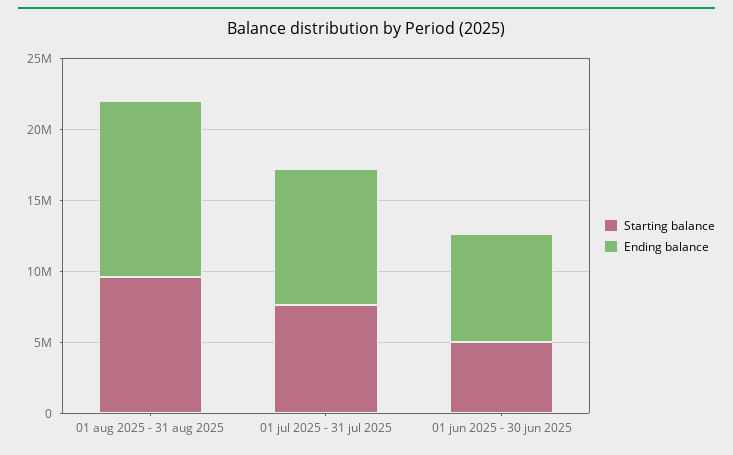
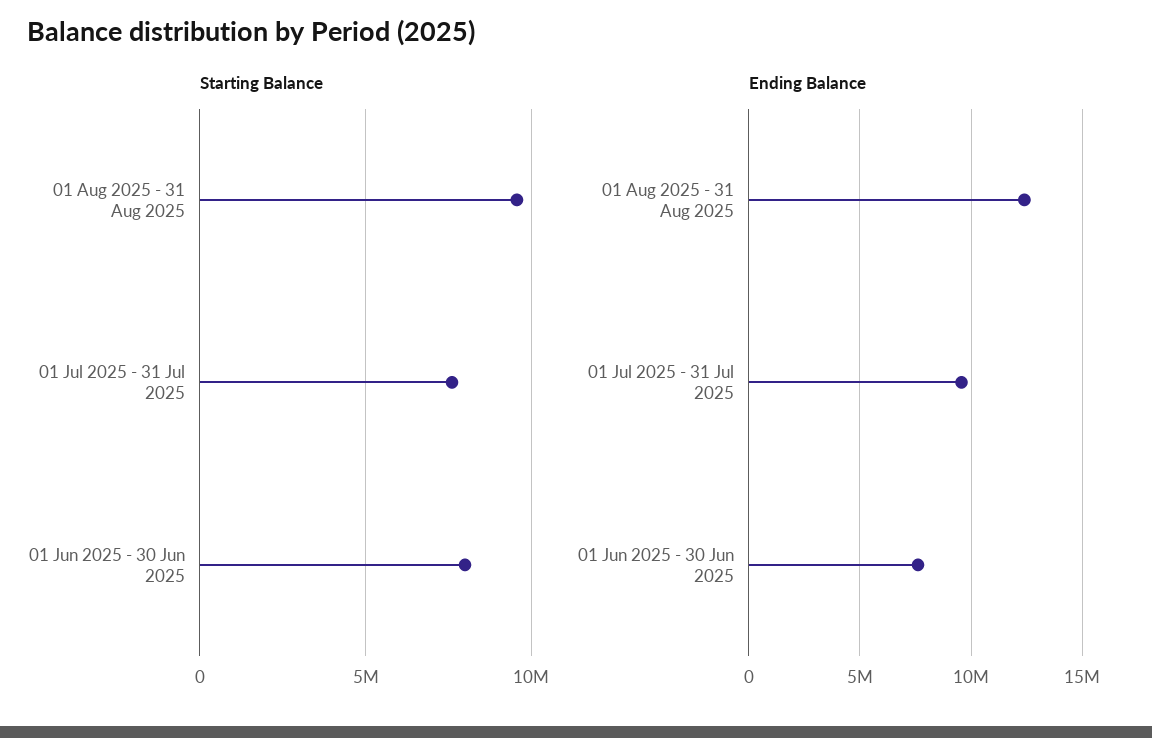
  {
    "Starting balance": {
      "01 aug 2025 - 31 aug 2025": 9500000,
      "01 jul 2025 - 31 jul 2025": 7500000,
-     "01 jun 2025 - 30 jun 2025": 5000000
+     "01 jun 2025 - 30 jun 2025": 8000000
    },
    "Ending balance": {
      "01 aug 2025 - 31 aug 2025": 12500000,
      "01 jul 2025 - 31 jul 2025": 9500000,
      "01 jun 2025 - 30 jun 2025": 7500000
    }
  }

